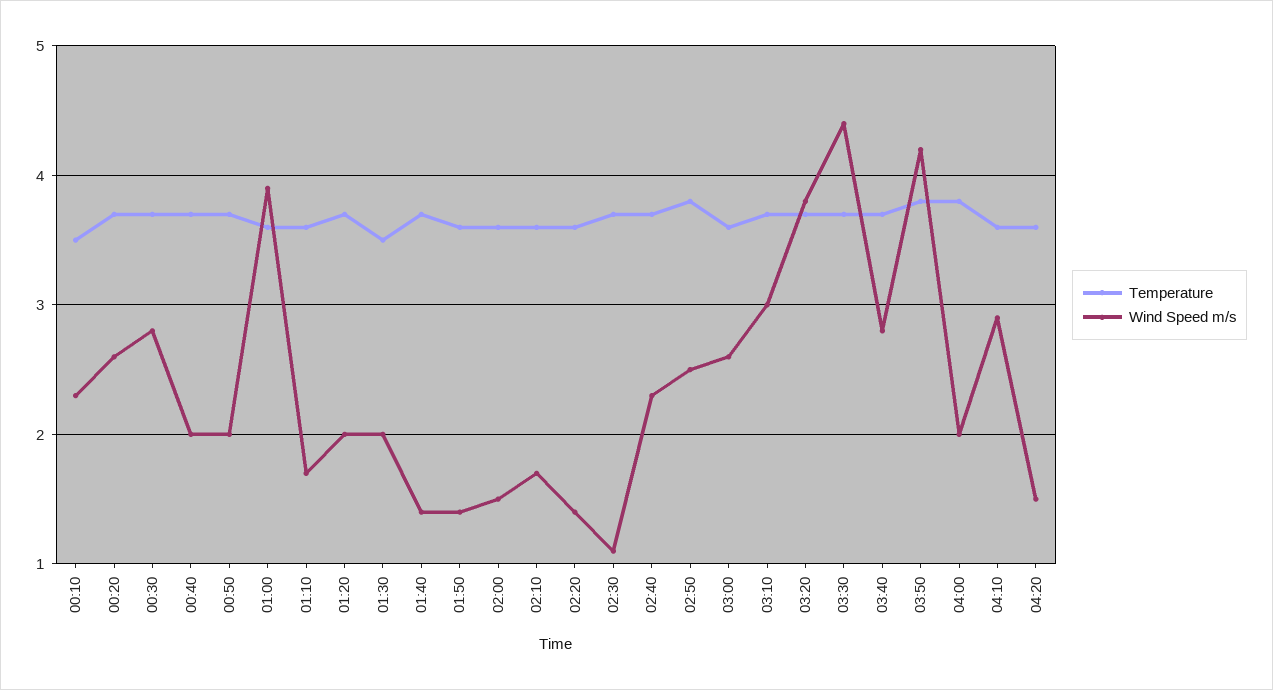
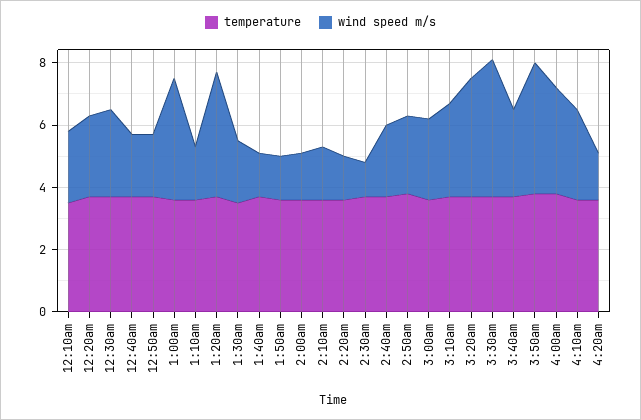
  {
    "Temperature": {
      "00:10": 3.5,
      "00:20": 3.7,
      "00:30": 3.7,
      "00:40": 3.7,
      "00:50": 3.7,
      "01:00": 3.6,
      "01:10": 3.6,
      "01:20": 3.7,
      "01:30": 3.5,
      "01:40": 3.7,
      "01:50": 3.6,
      "02:00": 3.6,
      "02:10": 3.6,
      "02:20": 3.6,
      "02:30": 3.7,
      "02:40": 3.7,
      "02:50": 3.8,
      "03:00": 3.6,
      "03:10": 3.7,
      "03:20": 3.7,
      "03:30": 3.7,
      "03:40": 3.7,
      "03:50": 3.8,
      "04:00": 3.8,
      "04:10": 3.6,
      "04:20": 3.6
    },
    "Wind Speed m/s": {
      "00:10": 2.3,
      "00:20": 2.6,
      "00:30": 2.8,
      "00:40": 2,
      "00:50": 2,
      "01:00": 3.9,
      "01:10": 1.7,
-     "01:20": 2,
+     "01:20": 4,
      "01:30": 2,
      "01:40": 1.4,
      "01:50": 1.4,
      "02:00": 1.5,
      "02:10": 1.7,
      "02:20": 1.4,
      "02:30": 1.1,
      "02:40": 2.3,
      "02:50": 2.5,
      "03:00": 2.6,
      "03:10": 3,
      "03:20": 3.8,
      "03:30": 4.4,
      "03:40": 2.8,
      "03:50": 4.2,
-     "04:00": 2,
+     "04:00": 3.5,
      "04:10": 2.9,
      "04:20": 1.5
    }
  }

